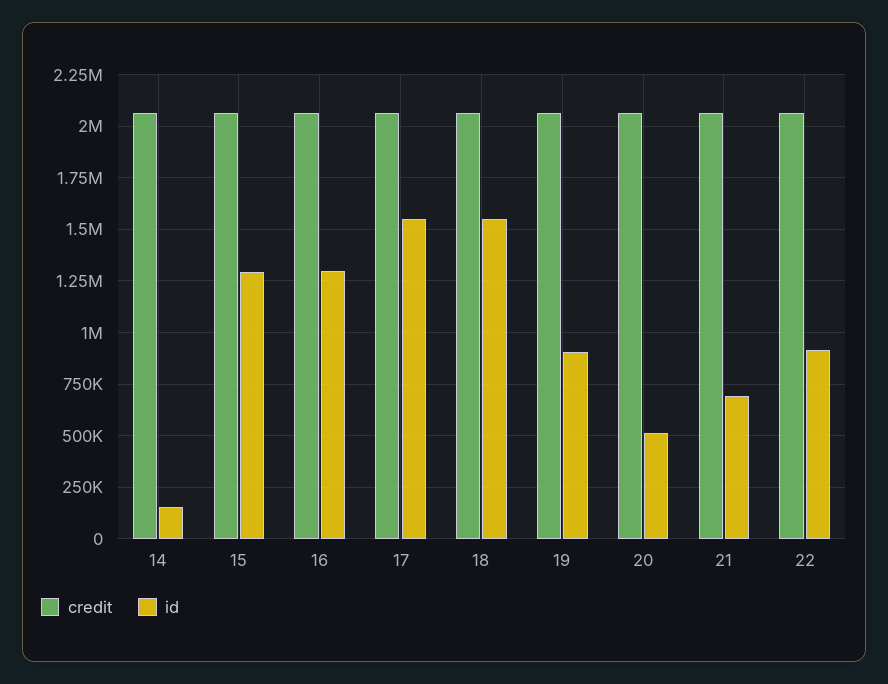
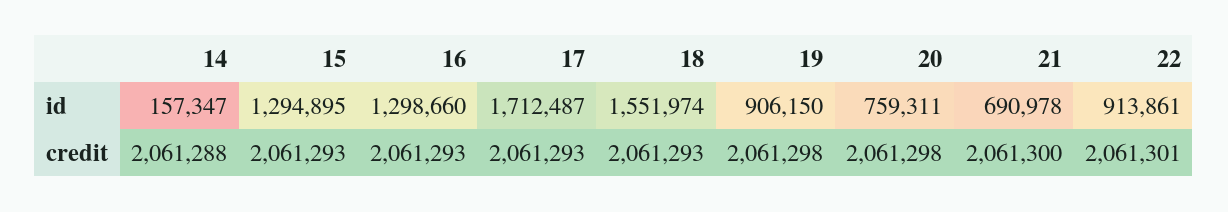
  {
    "credit": {
      "14": 2061288,
      "15": 2061293,
      "16": 2061293,
      "17": 2061293,
      "18": 2061293,
      "19": 2061298,
      "20": 2061298,
      "21": 2061300,
      "22": 2061301
    },
    "id": {
      "14": 157347,
      "15": 1294895,
      "16": 1298660,
-     "17": 1550000,
+     "17": 1712487,
      "18": 1551974,
      "19": 906150,
-     "20": 500000,
+     "20": 759311,
      "21": 690978,
      "22": 913861
    }
  }

